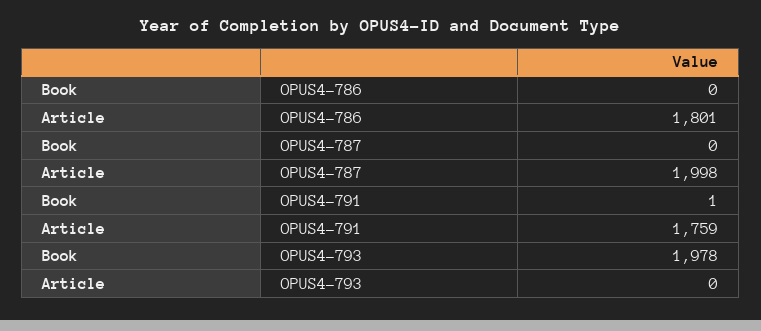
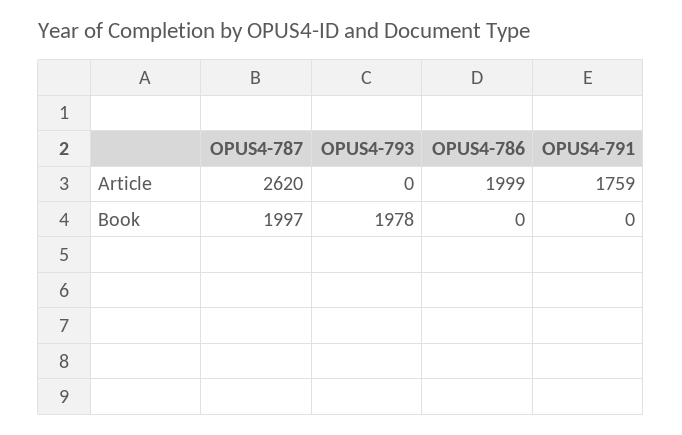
  {
    "Book": {
      "OPUS4-786": 0,
-     "OPUS4-787": 0,
+     "OPUS4-787": 1997,
-     "OPUS4-791": 1,
+     "OPUS4-791": 0,
      "OPUS4-793": 1978
    },
    "Article": {
-     "OPUS4-786": 1801,
+     "OPUS4-786": 1999,
-     "OPUS4-787": 1998,
+     "OPUS4-787": 2620,
      "OPUS4-791": 1759,
      "OPUS4-793": 0
    }
  }

